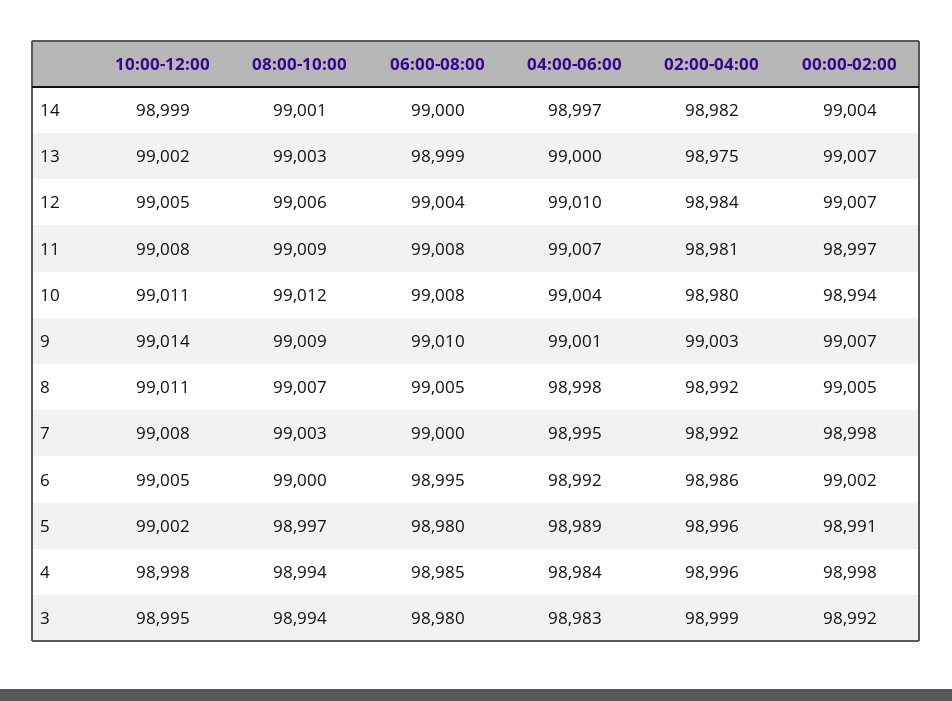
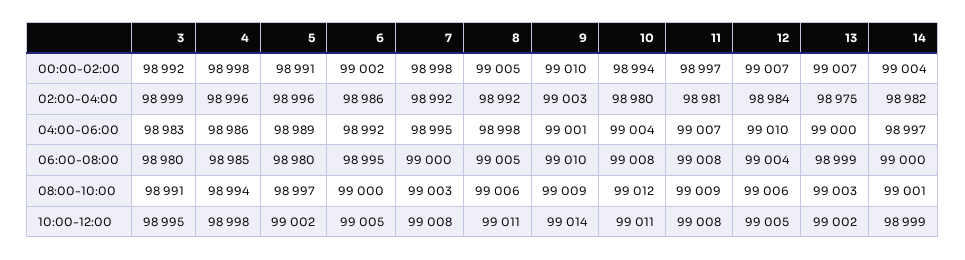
  {
    "10:00-12:00": {
      "14": 98999,
      "13": 99002,
      "12": 99005,
      "11": 99008,
      "10": 99011,
      "9": 99014,
      "8": 99011,
      "7": 99008,
      "6": 99005,
      "5": 99002,
      "4": 98998,
      "3": 98995
    },
    "08:00-10:00": {
      "14": 99001,
      "13": 99003,
      "12": 99006,
      "11": 99009,
      "10": 99012,
      "9": 99009,
-     "8": 99007,
+     "8": 99006,
      "7": 99003,
      "6": 99000,
      "5": 98997,
      "4": 98994,
-     "3": 98994
+     "3": 98991
    },
    "06:00-08:00": {
      "14": 99000,
      "13": 98999,
      "12": 99004,
      "11": 99008,
      "10": 99008,
      "9": 99010,
      "8": 99005,
      "7": 99000,
      "6": 98995,
      "5": 98980,
      "4": 98985,
      "3": 98980
    },
    "04:00-06:00": {
      "14": 98997,
      "13": 99000,
      "12": 99010,
      "11": 99007,
      "10": 99004,
      "9": 99001,
      "8": 98998,
      "7": 98995,
      "6": 98992,
      "5": 98989,
-     "4": 98984,
+     "4": 98986,
      "3": 98983
    },
    "02:00-04:00": {
      "14": 98982,
      "13": 98975,
      "12": 98984,
      "11": 98981,
      "10": 98980,
      "9": 99003,
      "8": 98992,
      "7": 98992,
      "6": 98986,
      "5": 98996,
      "4": 98996,
      "3": 98999
    },
    "00:00-02:00": {
      "14": 99004,
      "13": 99007,
      "12": 99007,
      "11": 98997,
      "10": 98994,
-     "9": 99007,
+     "9": 99010,
      "8": 99005,
      "7": 98998,
      "6": 99002,
      "5": 98991,
      "4": 98998,
      "3": 98992
    }
  }

